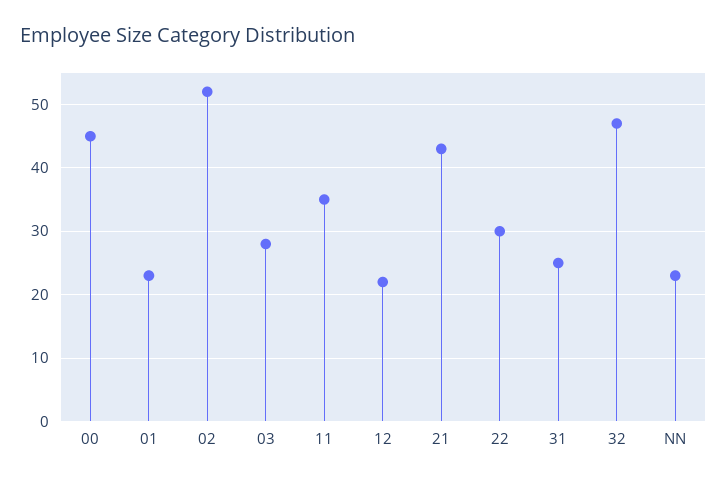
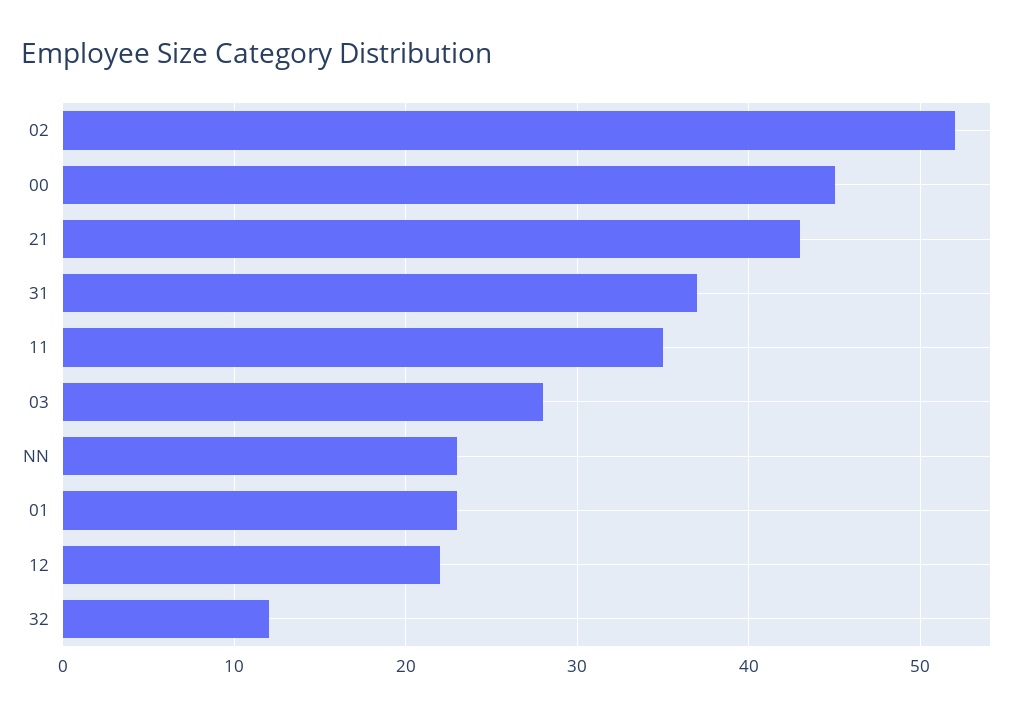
  {
    "00": 45,
    "01": 23,
    "02": 52,
    "03": 28,
    "11": 35,
    "12": 22,
    "21": 43,
-   "22": 30,
-   "31": 25,
+   "31": 37,
-   "32": 47,
+   "32": 12,
    "NN": 23
  }

